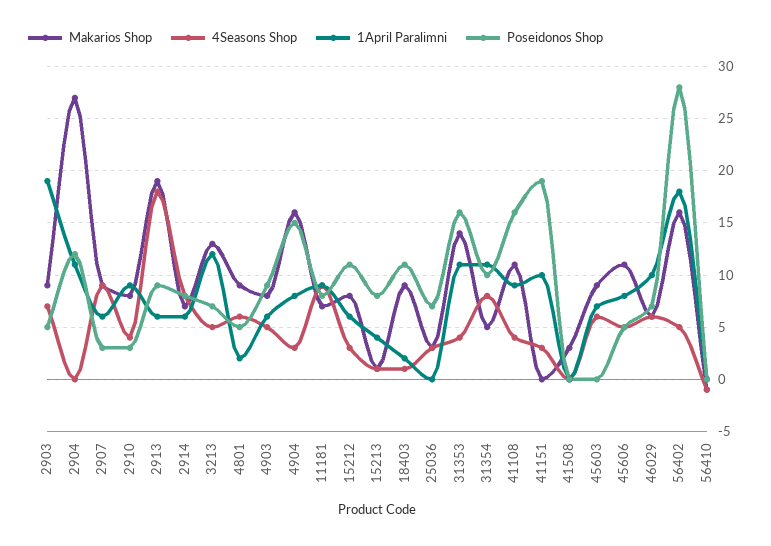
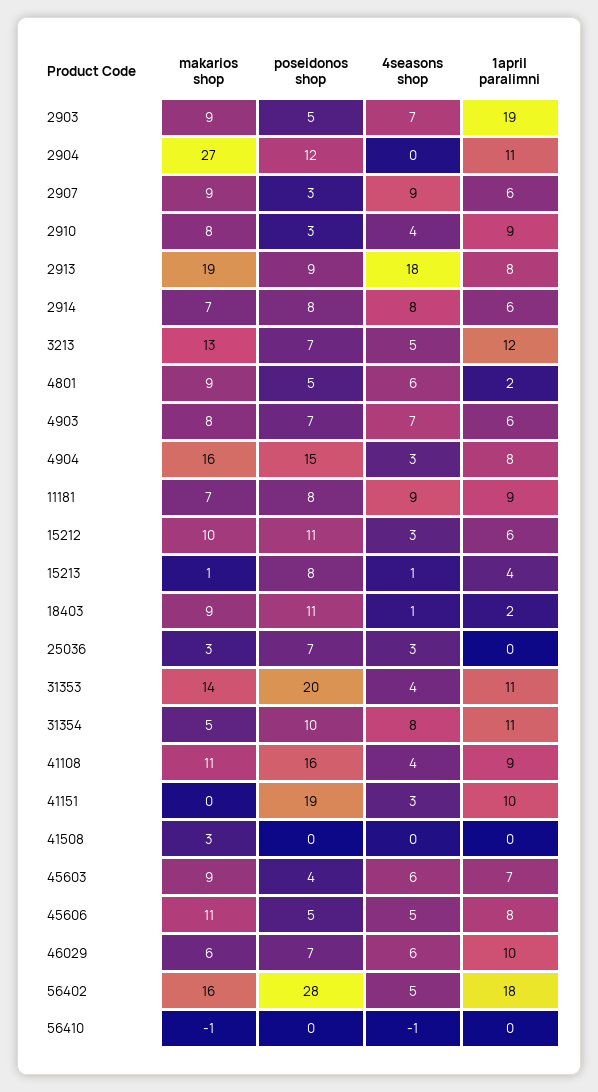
  {
    "Makarios Shop": {
      "2903": 9,
      "2904": 27,
      "2907": 9,
      "2910": 8,
      "2913": 19,
      "2914": 7,
      "3213": 13,
      "4801": 9,
      "4903": 8,
      "4904": 16,
      "11181": 7,
-     "15212": 8,
+     "15212": 10,
      "15213": 1,
      "18403": 9,
      "25036": 3,
      "31353": 14,
      "31354": 5,
      "41108": 11,
      "41151": 0,
      "41508": 3,
      "45603": 9,
      "45606": 11,
      "46029": 6,
      "56402": 16,
      "56410": -1
    },
    "4Seasons Shop": {
      "2903": 7,
      "2904": 0,
      "2907": 9,
      "2910": 4,
      "2913": 18,
      "2914": 8,
      "3213": 5,
      "4801": 6,
-     "4903": 5,
+     "4903": 7,
      "4904": 3,
      "11181": 9,
      "15212": 3,
      "15213": 1,
      "18403": 1,
      "25036": 3,
      "31353": 4,
      "31354": 8,
      "41108": 4,
      "41151": 3,
      "41508": 0,
      "45603": 6,
      "45606": 5,
      "46029": 6,
      "56402": 5,
      "56410": -1
    },
    "1April Paralimni": {
      "2903": 19,
      "2904": 11,
      "2907": 6,
      "2910": 9,
-     "2913": 6,
+     "2913": 8,
      "2914": 6,
      "3213": 12,
      "4801": 2,
      "4903": 6,
      "4904": 8,
      "11181": 9,
      "15212": 6,
      "15213": 4,
      "18403": 2,
      "25036": 0,
      "31353": 11,
      "31354": 11,
      "41108": 9,
      "41151": 10,
      "41508": 0,
      "45603": 7,
      "45606": 8,
      "46029": 10,
      "56402": 18,
      "56410": 0
    },
    "Poseidonos Shop": {
      "2903": 5,
      "2904": 12,
      "2907": 3,
      "2910": 3,
      "2913": 9,
      "2914": 8,
      "3213": 7,
      "4801": 5,
-     "4903": 9,
+     "4903": 7,
      "4904": 15,
      "11181": 8,
      "15212": 11,
      "15213": 8,
      "18403": 11,
      "25036": 7,
-     "31353": 16,
+     "31353": 20,
      "31354": 10,
      "41108": 16,
      "41151": 19,
      "41508": 0,
-     "45603": 0,
+     "45603": 4,
      "45606": 5,
      "46029": 7,
      "56402": 28,
      "56410": 0
    }
  }

